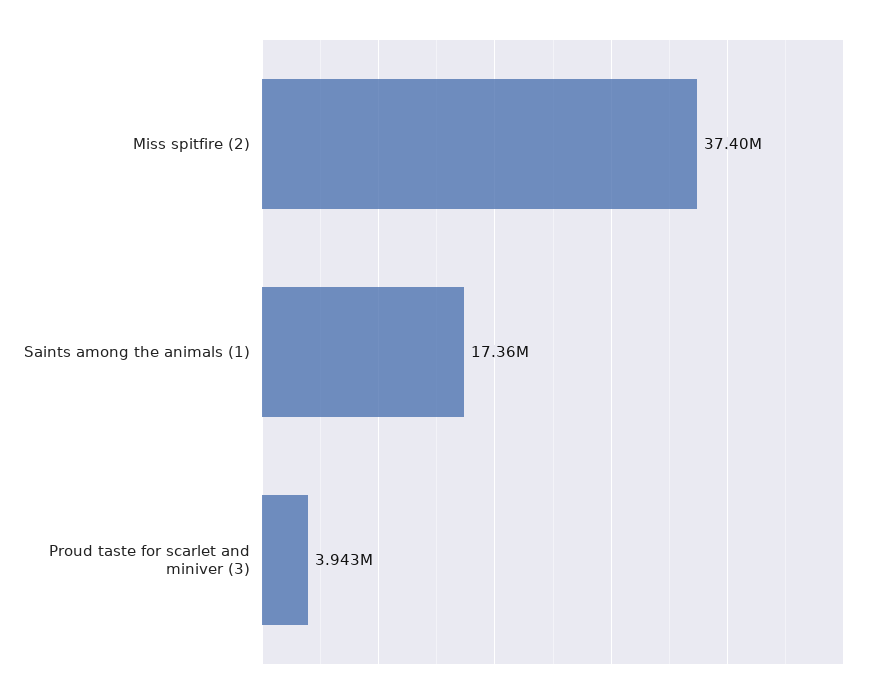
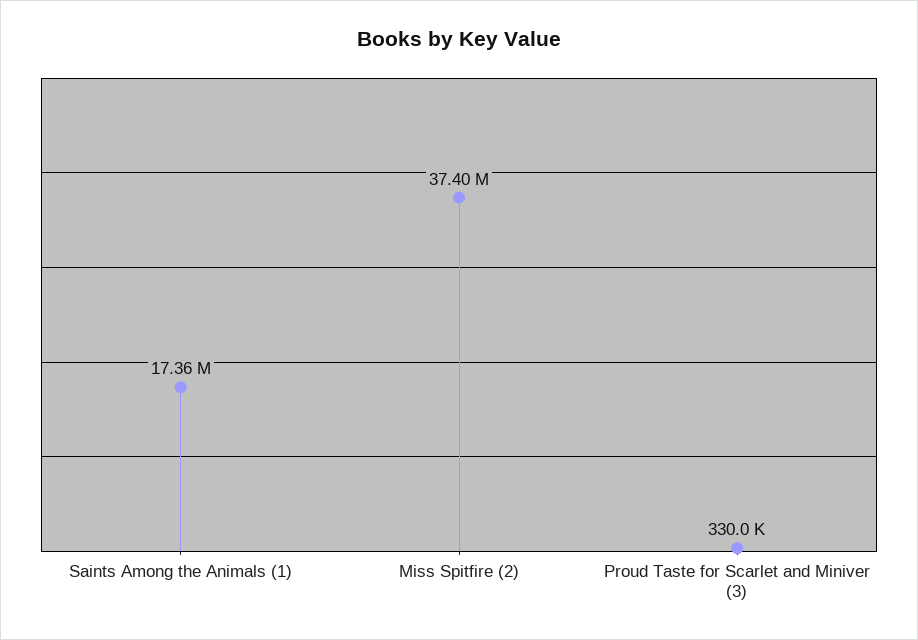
  {
    "Miss spitfire (2)": 37400000,
    "Saints among the animals (1)": 17360000,
-   "Proud taste for scarlet and miniver (3)": 3943000
+   "Proud taste for scarlet and miniver (3)": 330000
  }

